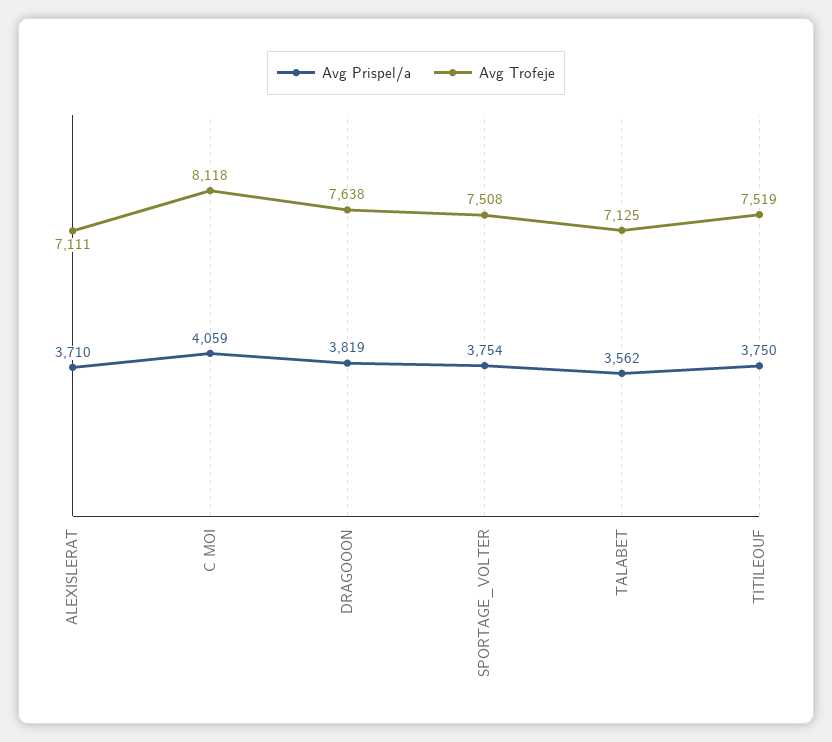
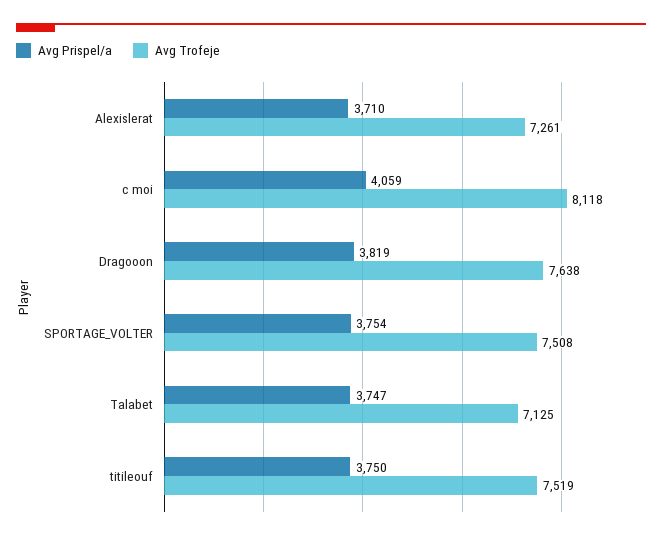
  {
    "Avg Prispel/a": {
      "ALEXISLERAT": 3710,
      "C MOI": 4059,
      "DRAGOOON": 3819,
      "SPORTAGE_VOLTER": 3754,
-     "TALABET": 3562,
+     "TALABET": 3747,
      "TITILEOUF": 3750
    },
    "Avg Trofeje": {
-     "ALEXISLERAT": 7111,
+     "ALEXISLERAT": 7261,
      "C MOI": 8118,
      "DRAGOOON": 7638,
      "SPORTAGE_VOLTER": 7508,
      "TALABET": 7125,
      "TITILEOUF": 7519
    }
  }

